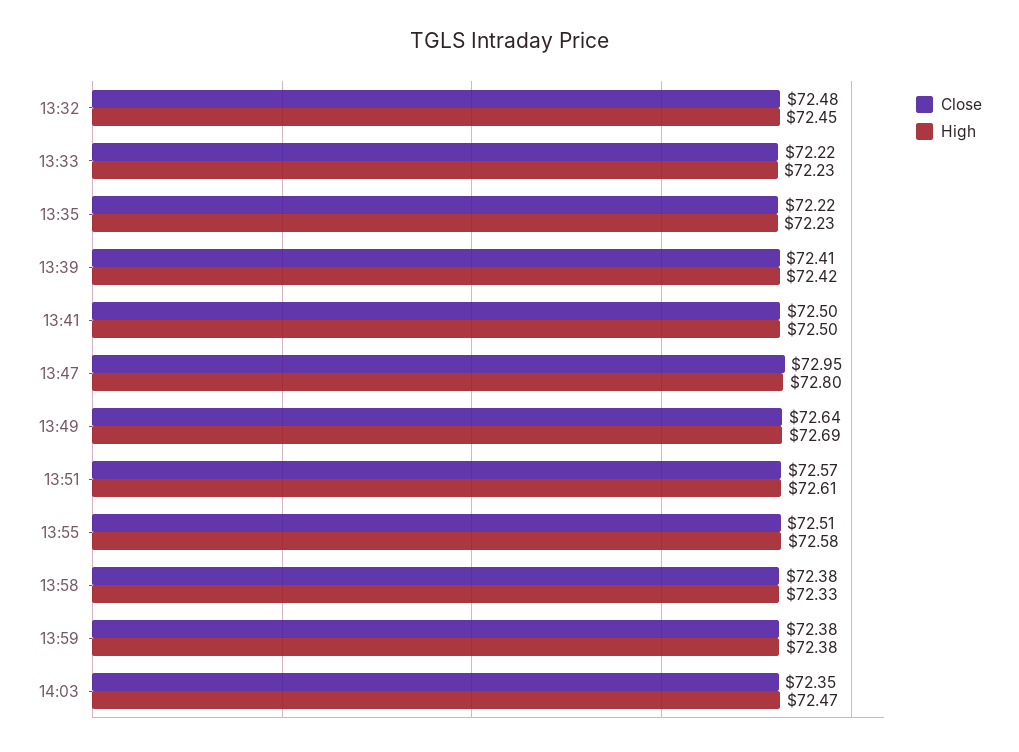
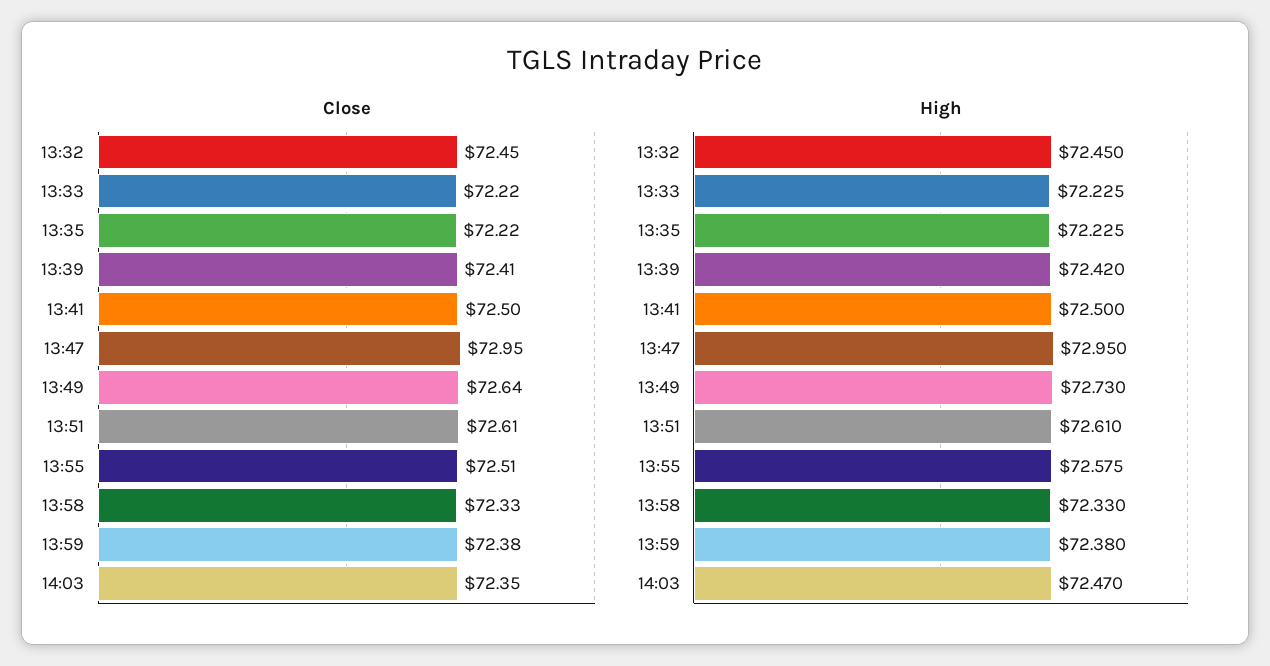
  {
    "Close": {
-     "13:32": 72.48,
+     "13:32": 72.45,
      "13:33": 72.22,
      "13:35": 72.22,
      "13:39": 72.41,
      "13:41": 72.5,
      "13:47": 72.95,
      "13:49": 72.64,
-     "13:51": 72.57,
+     "13:51": 72.61,
      "13:55": 72.51,
-     "13:58": 72.38,
+     "13:58": 72.33,
      "13:59": 72.38,
      "14:03": 72.35
    },
    "High": {
      "13:32": 72.45,
      "13:33": 72.225,
      "13:35": 72.225,
      "13:39": 72.42,
      "13:41": 72.5,
-     "13:47": 72.8,
+     "13:47": 72.95,
-     "13:49": 72.69,
+     "13:49": 72.73,
      "13:51": 72.61,
      "13:55": 72.575,
      "13:58": 72.33,
      "13:59": 72.38,
      "14:03": 72.47
    }
  }

